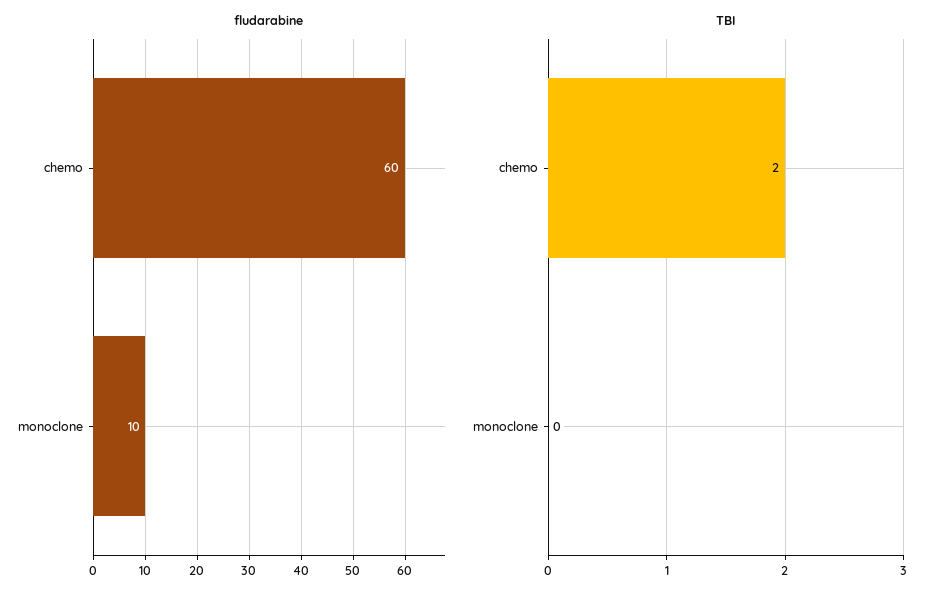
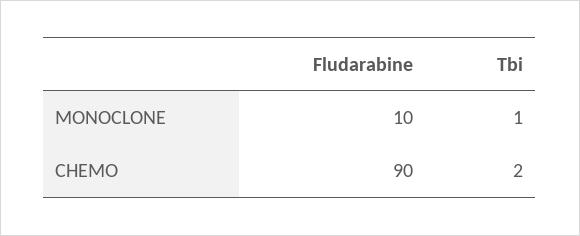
  {
    "fludarabine": {
-     "chemo": 60,
+     "chemo": 90,
      "monoclone": 10
    },
    "TBI": {
      "chemo": 2,
-     "monoclone": 0
+     "monoclone": 1
    }
  }

